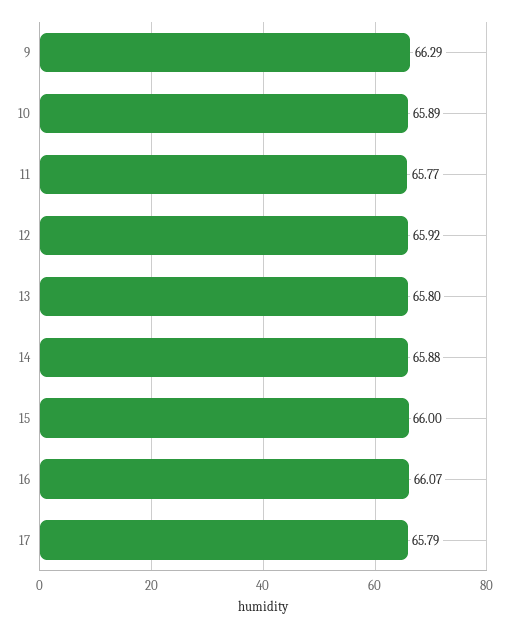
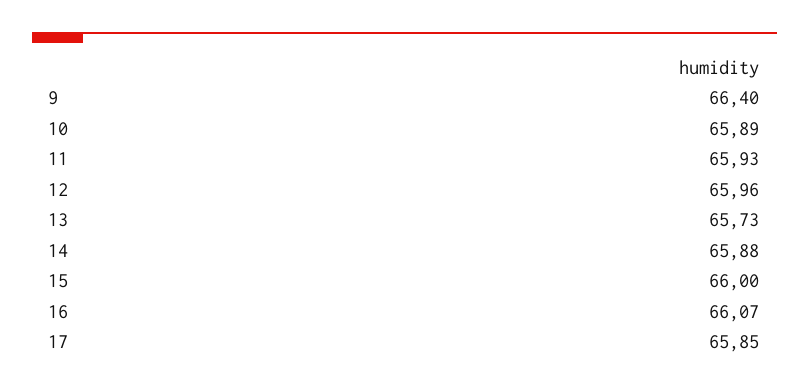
  {
-   "9": 66.29,
+   "9": 66.4,
    "10": 65.89,
-   "11": 65.77,
+   "11": 65.93,
-   "12": 65.92,
+   "12": 65.96,
-   "13": 65.8,
+   "13": 65.73,
    "14": 65.88,
    "15": 66,
    "16": 66.07,
-   "17": 65.79
+   "17": 65.85
  }

